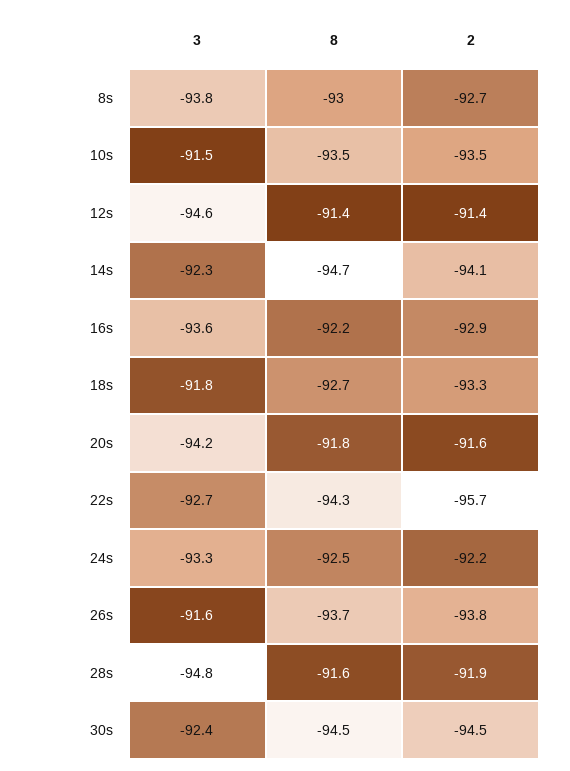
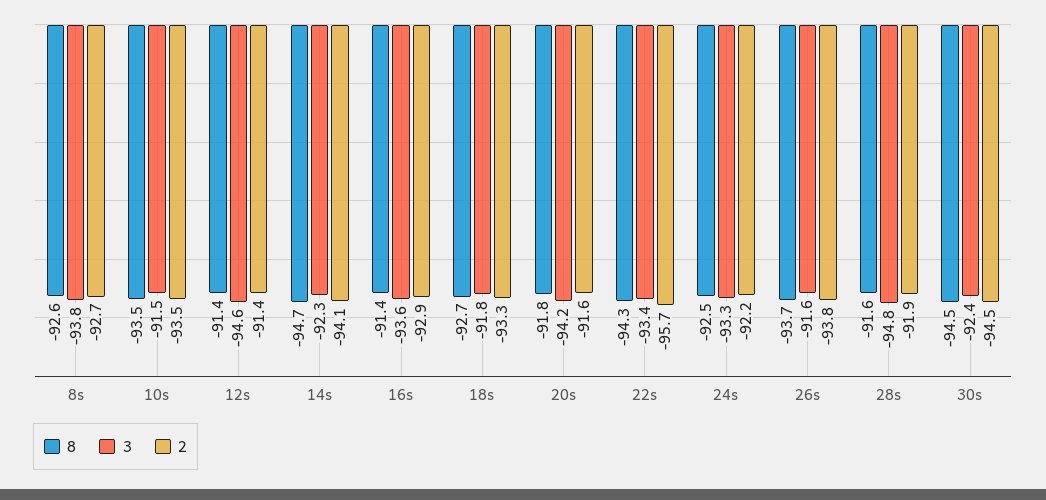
  {
    "3": {
      "8s": -93.8,
      "10s": -91.5,
      "12s": -94.6,
      "14s": -92.3,
      "16s": -93.6,
      "18s": -91.8,
      "20s": -94.2,
-     "22s": -92.7,
+     "22s": -93.4,
      "24s": -93.3,
      "26s": -91.6,
      "28s": -94.8,
      "30s": -92.4
    },
    "8": {
-     "8s": -93,
+     "8s": -92.6,
      "10s": -93.5,
      "12s": -91.4,
      "14s": -94.7,
-     "16s": -92.2,
+     "16s": -91.4,
      "18s": -92.7,
      "20s": -91.8,
      "22s": -94.3,
      "24s": -92.5,
      "26s": -93.7,
      "28s": -91.6,
      "30s": -94.5
    },
    "2": {
      "8s": -92.7,
      "10s": -93.5,
      "12s": -91.4,
      "14s": -94.1,
      "16s": -92.9,
      "18s": -93.3,
      "20s": -91.6,
      "22s": -95.7,
      "24s": -92.2,
      "26s": -93.8,
      "28s": -91.9,
      "30s": -94.5
    }
  }

